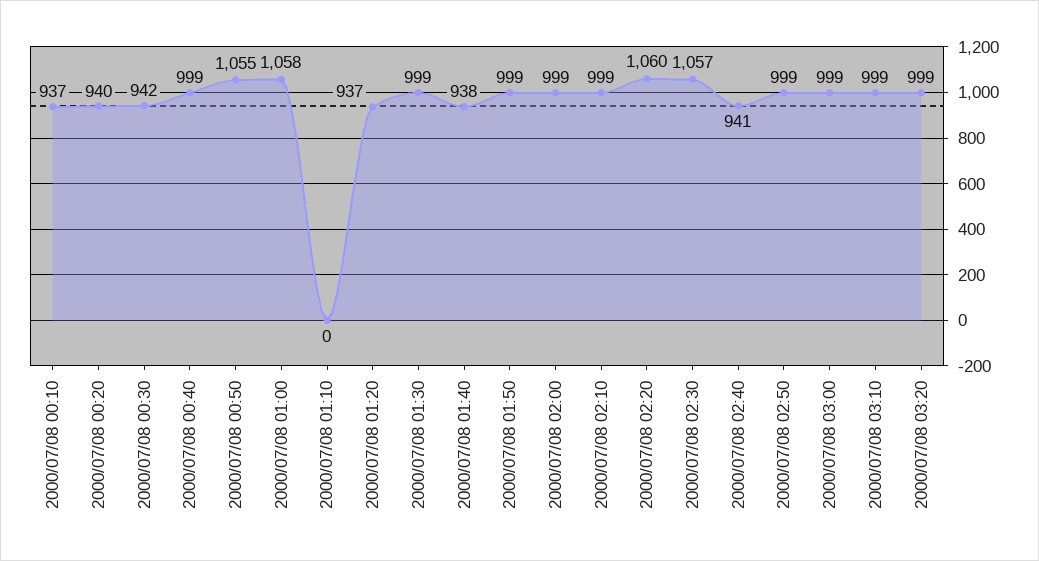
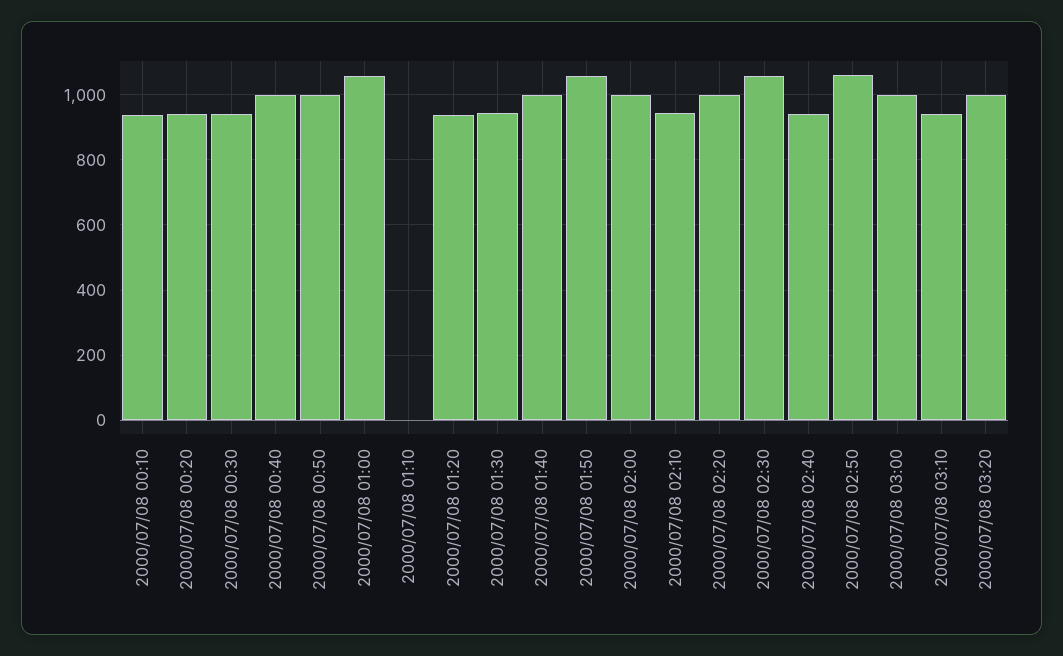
  {
    "2000/07/08 00:10": 937,
    "2000/07/08 00:20": 940,
    "2000/07/08 00:30": 942,
    "2000/07/08 00:40": 999,
-   "2000/07/08 00:50": 1055,
+   "2000/07/08 00:50": 1000,
    "2000/07/08 01:00": 1058,
    "2000/07/08 01:10": 0,
    "2000/07/08 01:20": 937,
-   "2000/07/08 01:30": 999,
+   "2000/07/08 01:30": 940,
-   "2000/07/08 01:40": 938,
+   "2000/07/08 01:40": 1000,
-   "2000/07/08 01:50": 999,
+   "2000/07/08 01:50": 1060,
    "2000/07/08 02:00": 999,
-   "2000/07/08 02:10": 999,
+   "2000/07/08 02:10": 940,
-   "2000/07/08 02:20": 1060,
+   "2000/07/08 02:20": 1000,
    "2000/07/08 02:30": 1057,
    "2000/07/08 02:40": 941,
-   "2000/07/08 02:50": 999,
+   "2000/07/08 02:50": 1060,
    "2000/07/08 03:00": 999,
-   "2000/07/08 03:10": 999,
+   "2000/07/08 03:10": 940,
    "2000/07/08 03:20": 999
  }

